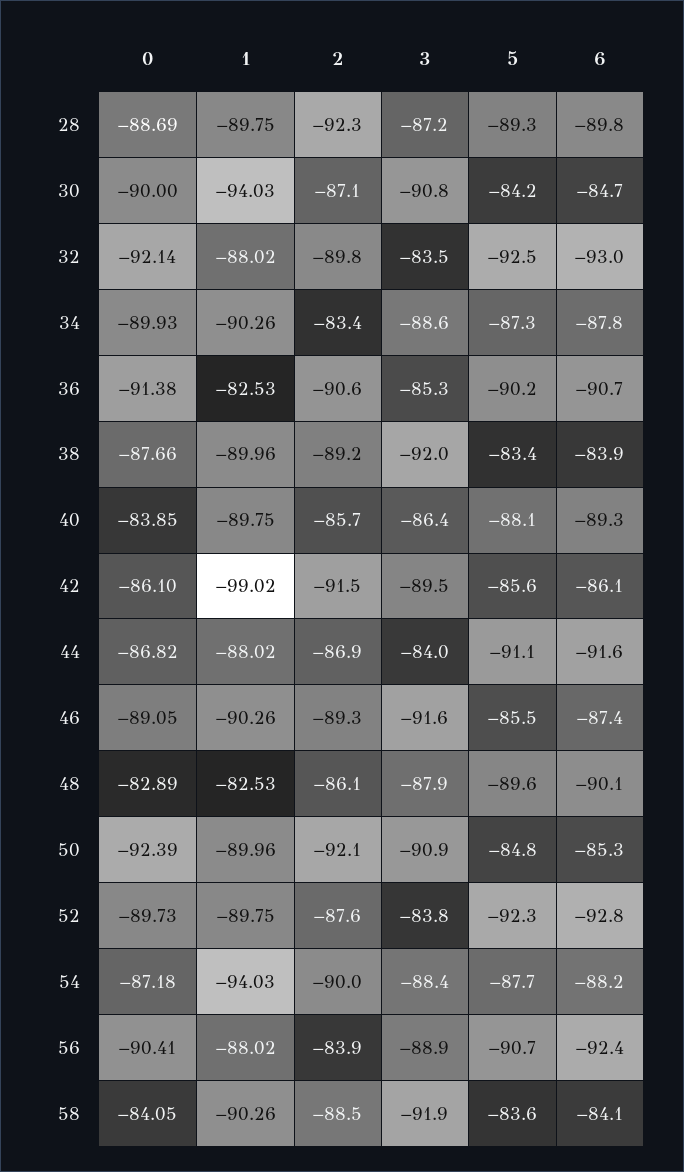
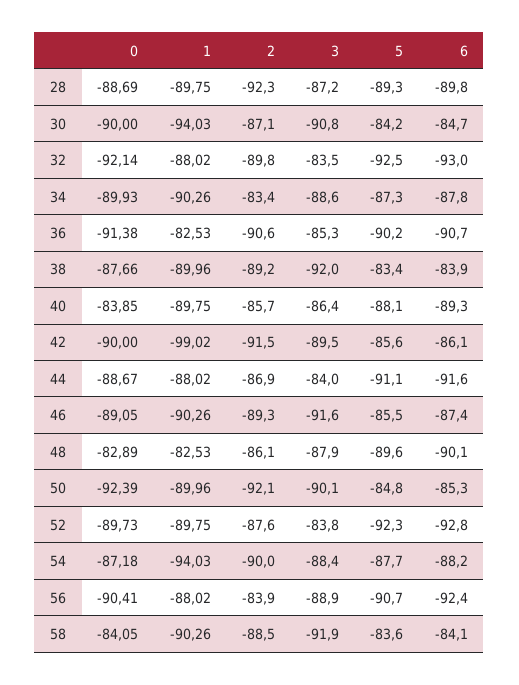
  {
    "0": {
      "28": -88.69,
      "30": -90,
      "32": -92.14,
      "34": -89.93,
      "36": -91.38,
      "38": -87.66,
      "40": -83.85,
-     "42": -86.1,
+     "42": -90,
-     "44": -86.82,
+     "44": -88.67,
      "46": -89.05,
      "48": -82.89,
      "50": -92.39,
      "52": -89.73,
      "54": -87.18,
      "56": -90.41,
      "58": -84.05
    },
    "1": {
      "28": -89.75,
      "30": -94.03,
      "32": -88.02,
      "34": -90.26,
      "36": -82.53,
      "38": -89.96,
      "40": -89.75,
      "42": -99.02,
      "44": -88.02,
      "46": -90.26,
      "48": -82.53,
      "50": -89.96,
      "52": -89.75,
      "54": -94.03,
      "56": -88.02,
      "58": -90.26
    },
    "2": {
      "28": -92.3,
      "30": -87.1,
      "32": -89.8,
      "34": -83.4,
      "36": -90.6,
      "38": -89.2,
      "40": -85.7,
      "42": -91.5,
      "44": -86.9,
      "46": -89.3,
      "48": -86.1,
      "50": -92.1,
      "52": -87.6,
      "54": -90,
      "56": -83.9,
      "58": -88.5
    },
    "3": {
      "28": -87.2,
      "30": -90.8,
      "32": -83.5,
      "34": -88.6,
      "36": -85.3,
      "38": -92,
      "40": -86.4,
      "42": -89.5,
      "44": -84,
      "46": -91.6,
      "48": -87.9,
-     "50": -90.9,
+     "50": -90.1,
      "52": -83.8,
      "54": -88.4,
      "56": -88.9,
      "58": -91.9
    },
    "5": {
      "28": -89.3,
      "30": -84.2,
      "32": -92.5,
      "34": -87.3,
      "36": -90.2,
      "38": -83.4,
      "40": -88.1,
      "42": -85.6,
      "44": -91.1,
      "46": -85.5,
      "48": -89.6,
      "50": -84.8,
      "52": -92.3,
      "54": -87.7,
      "56": -90.7,
      "58": -83.6
    },
    "6": {
      "28": -89.8,
      "30": -84.7,
      "32": -93,
      "34": -87.8,
      "36": -90.7,
      "38": -83.9,
      "40": -89.3,
      "42": -86.1,
      "44": -91.6,
      "46": -87.4,
      "48": -90.1,
      "50": -85.3,
      "52": -92.8,
      "54": -88.2,
      "56": -92.4,
      "58": -84.1
    }
  }

